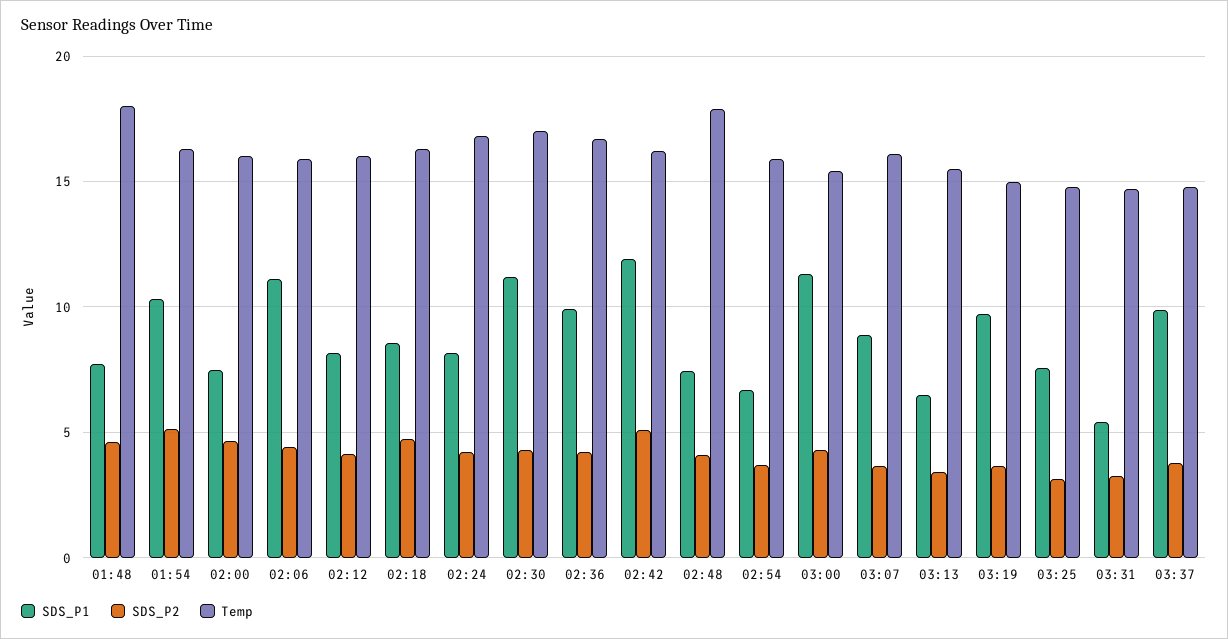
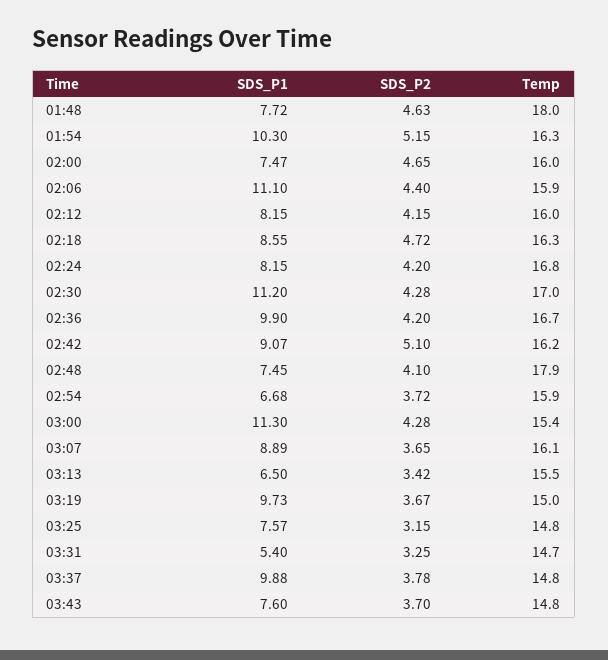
  {
    "SDS_P1": {
      "01:48": 7.72,
      "01:54": 10.3,
      "02:00": 7.47,
      "02:06": 11.1,
      "02:12": 8.15,
      "02:18": 8.55,
      "02:24": 8.15,
      "02:30": 11.2,
      "02:36": 9.9,
-     "02:42": 12,
+     "02:42": 9.07,
      "02:48": 7.45,
      "02:54": 6.68,
      "03:00": 11.3,
      "03:07": 8.89,
      "03:13": 6.5,
      "03:19": 9.73,
      "03:25": 7.57,
      "03:31": 5.4,
-     "03:37": 9.88
+     "03:37": 9.88,
+     "03:43": 7.6
    },
    "SDS_P2": {
      "01:48": 4.63,
      "01:54": 5.15,
      "02:00": 4.65,
      "02:06": 4.4,
      "02:12": 4.15,
      "02:18": 4.72,
      "02:24": 4.2,
      "02:30": 4.28,
      "02:36": 4.2,
      "02:42": 5.1,
      "02:48": 4.1,
      "02:54": 3.72,
      "03:00": 4.28,
      "03:07": 3.65,
      "03:13": 3.42,
      "03:19": 3.67,
      "03:25": 3.15,
      "03:31": 3.25,
-     "03:37": 3.78
+     "03:37": 3.78,
+     "03:43": 3.7
    },
    "Temp": {
      "01:48": 18,
      "01:54": 16.3,
      "02:00": 16,
      "02:06": 15.9,
      "02:12": 16,
      "02:18": 16.3,
      "02:24": 16.8,
      "02:30": 17,
      "02:36": 16.7,
      "02:42": 16.2,
      "02:48": 17.9,
      "02:54": 15.9,
      "03:00": 15.4,
      "03:07": 16.1,
      "03:13": 15.5,
      "03:19": 15,
      "03:25": 14.8,
      "03:31": 14.7,
-     "03:37": 14.8
+     "03:37": 14.8,
+     "03:43": 14.8
    }
  }

